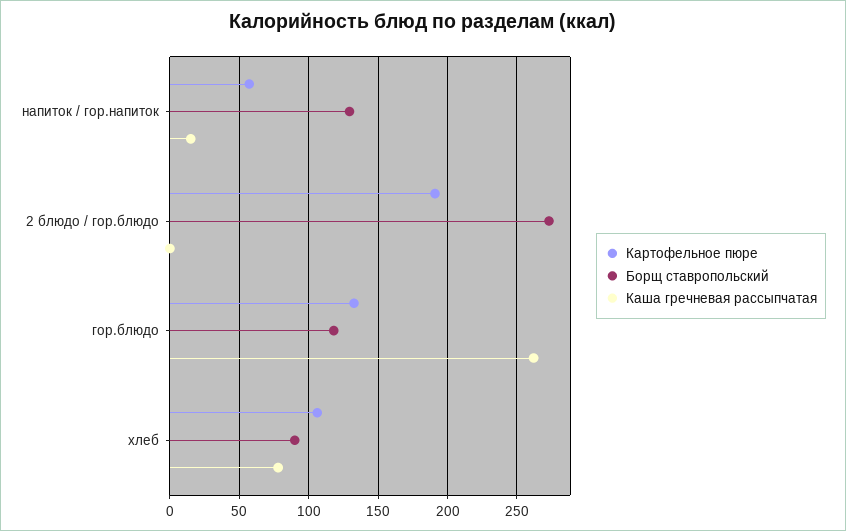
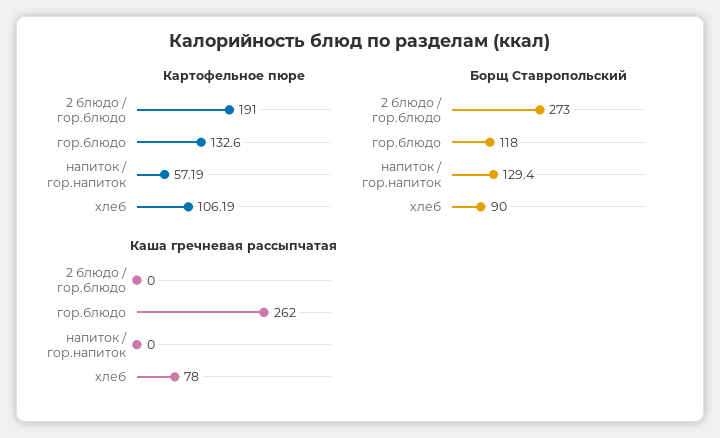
  {
    "Картофельное пюре": {
      "напиток / гор.напиток": 57.19,
      "2 блюдо / гор.блюдо": 191,
      "гор.блюдо": 132.6,
      "хлеб": 106.19
    },
    "Борщ ставропольский": {
      "напиток / гор.напиток": 129.4,
      "2 блюдо / гор.блюдо": 273,
      "гор.блюдо": 118,
      "хлеб": 90
    },
    "Каша гречневая рассыпчатая": {
-     "напиток / гор.напиток": 15,
+     "напиток / гор.напиток": 0,
      "2 блюдо / гор.блюдо": 0,
      "гор.блюдо": 262,
      "хлеб": 78
    }
  }

